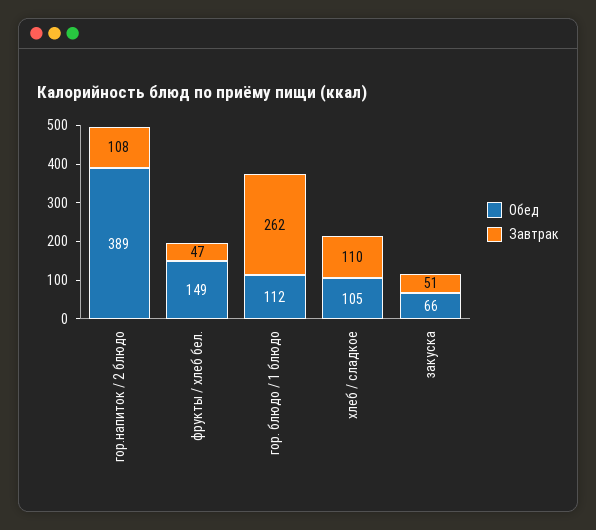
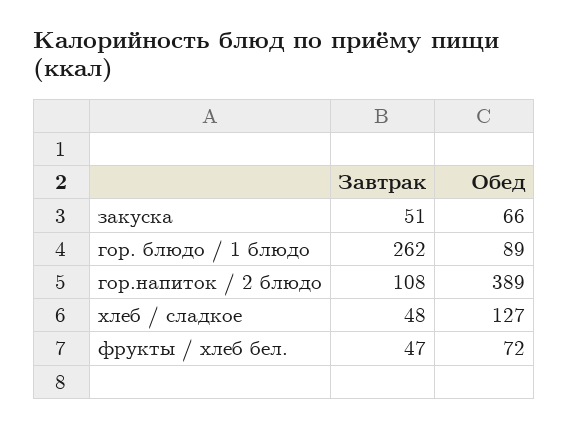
  {
    "Обед": {
      "гор.напиток / 2 блюдо": 389,
-     "фрукты / хлеб бел.": 149,
+     "фрукты / хлеб бел.": 72,
-     "гор. блюдо / 1 блюдо": 112,
+     "гор. блюдо / 1 блюдо": 89,
-     "хлеб / сладкое": 105,
+     "хлеб / сладкое": 127,
      "закуска": 66
    },
    "Завтрак": {
      "гор.напиток / 2 блюдо": 108,
      "фрукты / хлеб бел.": 47,
      "гор. блюдо / 1 блюдо": 262,
-     "хлеб / сладкое": 110,
+     "хлеб / сладкое": 48,
      "закуска": 51
    }
  }

